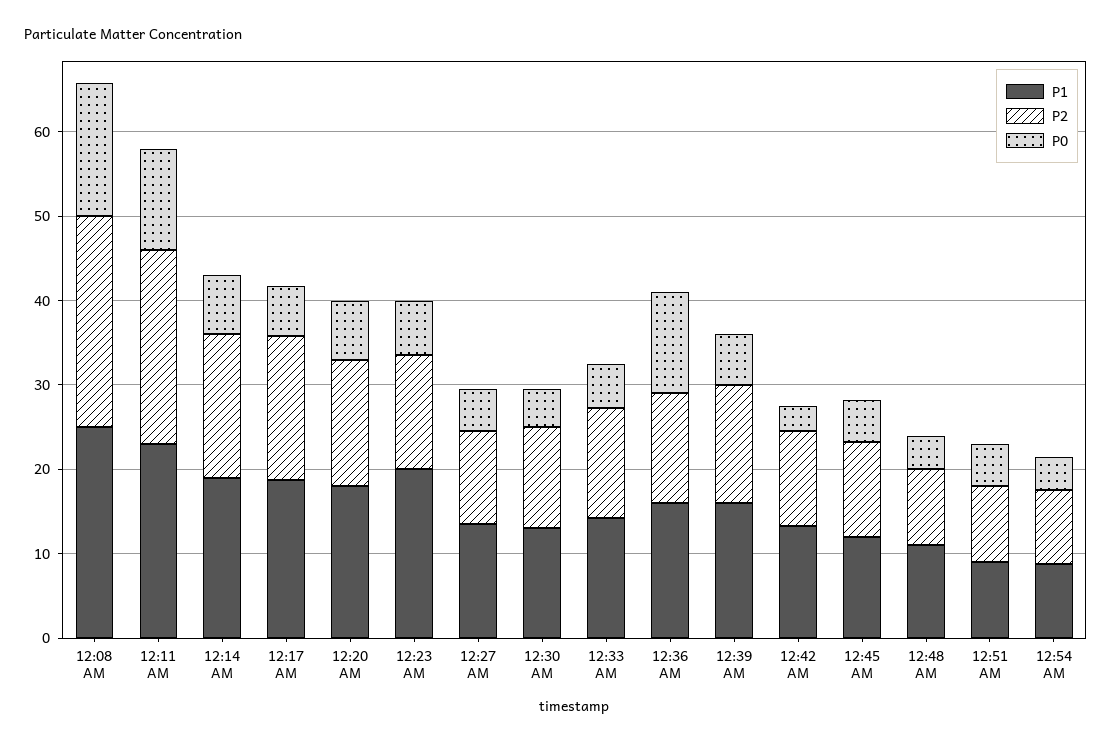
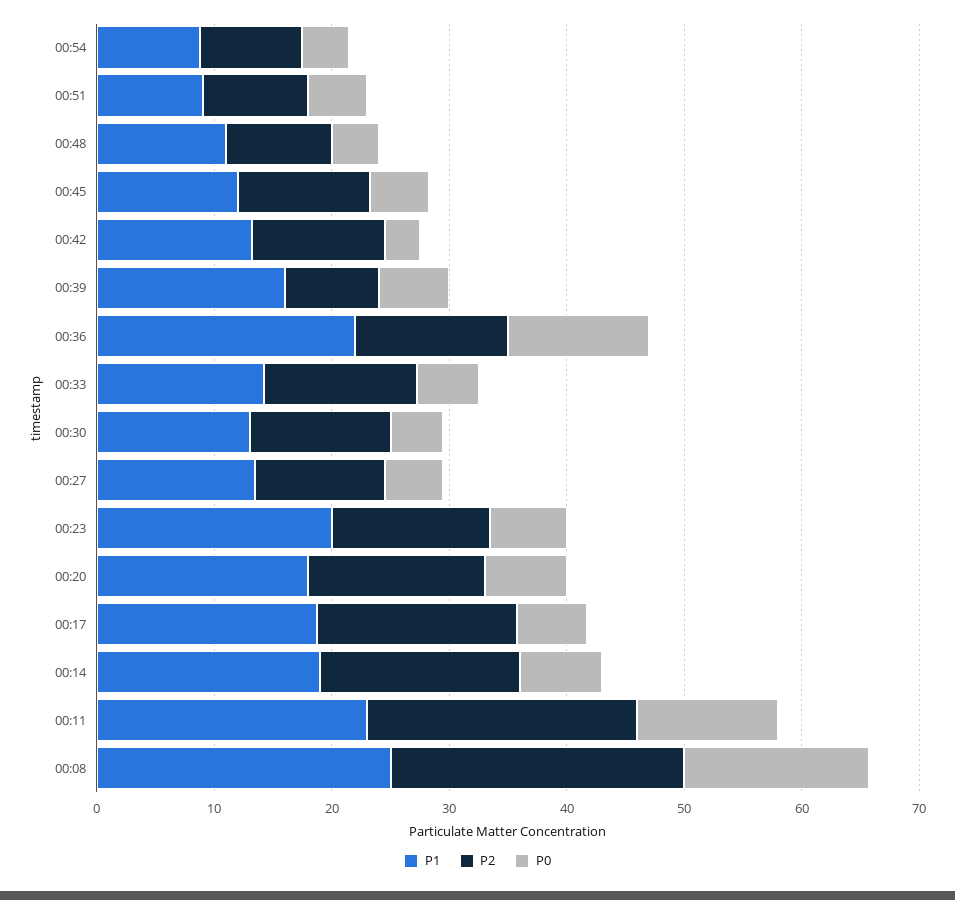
  {
    "P1": {
      "12:08 AM": 26,
      "12:11 AM": 24,
      "12:14 AM": 20,
      "12:17 AM": 18,
      "12:20 AM": 18,
      "12:23 AM": 20,
      "12:27 AM": 14,
      "12:30 AM": 14,
      "12:33 AM": 14,
-     "12:36 AM": 16,
+     "12:36 AM": 22,
      "12:39 AM": 16,
      "12:42 AM": 14,
      "12:45 AM": 12,
      "12:48 AM": 12,
      "12:51 AM": 10,
      "12:54 AM": 8
    },
    "P2": {
      "12:08 AM": 26,
      "12:11 AM": 24,
      "12:14 AM": 18,
      "12:17 AM": 18,
      "12:20 AM": 16,
      "12:23 AM": 14,
      "12:27 AM": 12,
      "12:30 AM": 12,
      "12:33 AM": 14,
      "12:36 AM": 14,
-     "12:39 AM": 14,
+     "12:39 AM": 8,
      "12:42 AM": 12,
      "12:45 AM": 12,
      "12:48 AM": 10,
      "12:51 AM": 10,
      "12:54 AM": 8
    },
    "P0": {
      "12:08 AM": 16,
      "12:11 AM": 12,
      "12:14 AM": 8,
      "12:17 AM": 6,
      "12:20 AM": 8,
      "12:23 AM": 6,
      "12:27 AM": 6,
      "12:30 AM": 4,
      "12:33 AM": 6,
      "12:36 AM": 12,
      "12:39 AM": 6,
      "12:42 AM": 4,
      "12:45 AM": 6,
      "12:48 AM": 4,
      "12:51 AM": 6,
      "12:54 AM": 4
    }
  }

